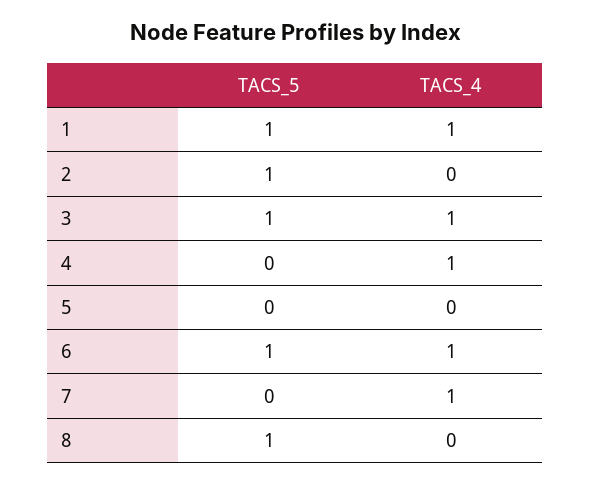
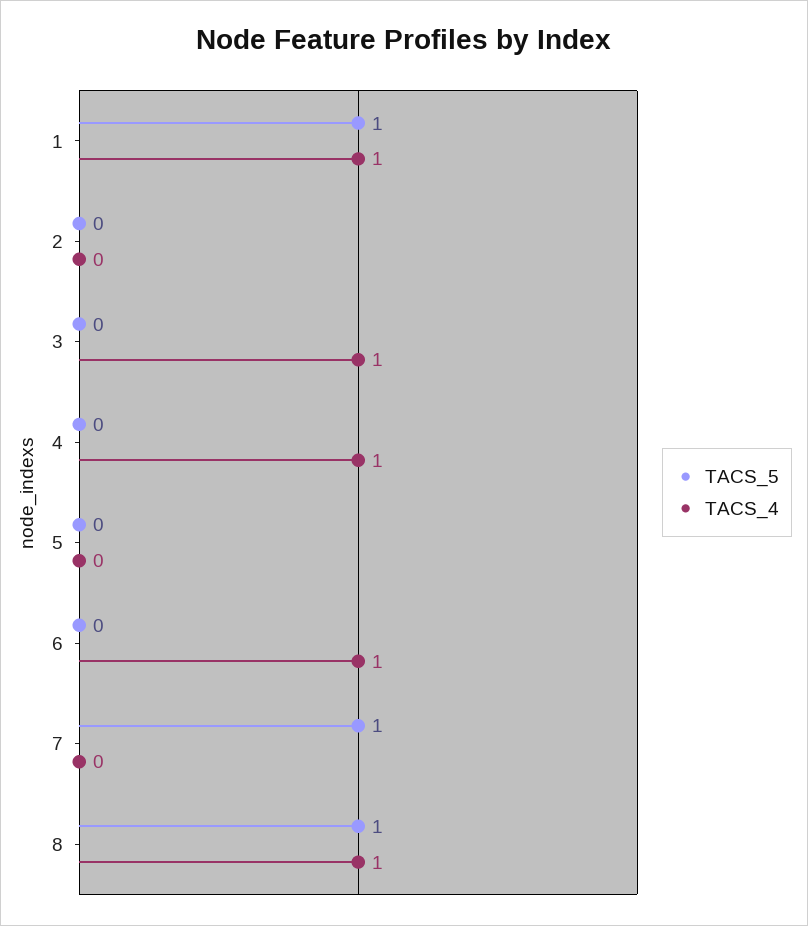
  {
    "TACS_5": {
      "1": 1,
-     "2": 1,
+     "2": 0,
-     "3": 1,
+     "3": 0,
      "4": 0,
      "5": 0,
-     "6": 1,
+     "6": 0,
-     "7": 0,
+     "7": 1,
      "8": 1
    },
    "TACS_4": {
      "1": 1,
      "2": 0,
      "3": 1,
      "4": 1,
      "5": 0,
      "6": 1,
-     "7": 1,
+     "7": 0,
-     "8": 0
+     "8": 1
    }
  }

